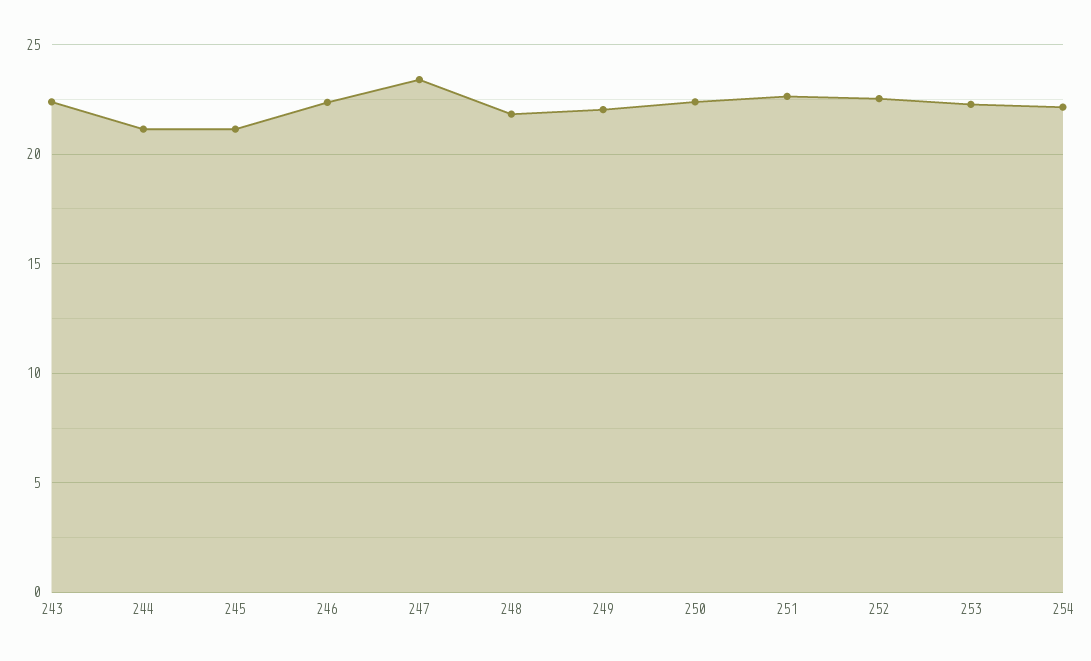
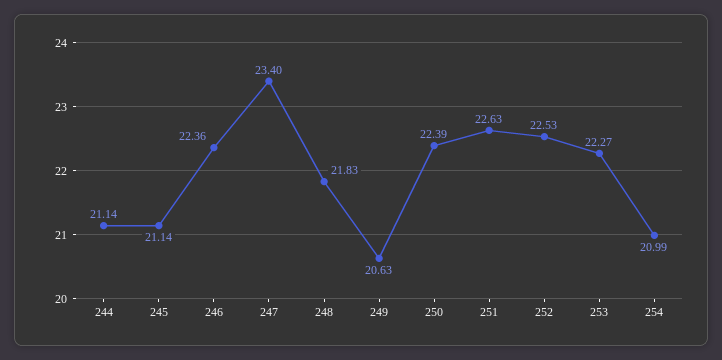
  {
-   "243": 22.5,
    "244": 21.14,
    "245": 21.14,
    "246": 22.36,
    "247": 23.4,
    "248": 21.83,
-   "249": 22,
+   "249": 20.63,
    "250": 22.39,
    "251": 22.63,
    "252": 22.53,
    "253": 22.27,
-   "254": 22
+   "254": 20.99
  }

